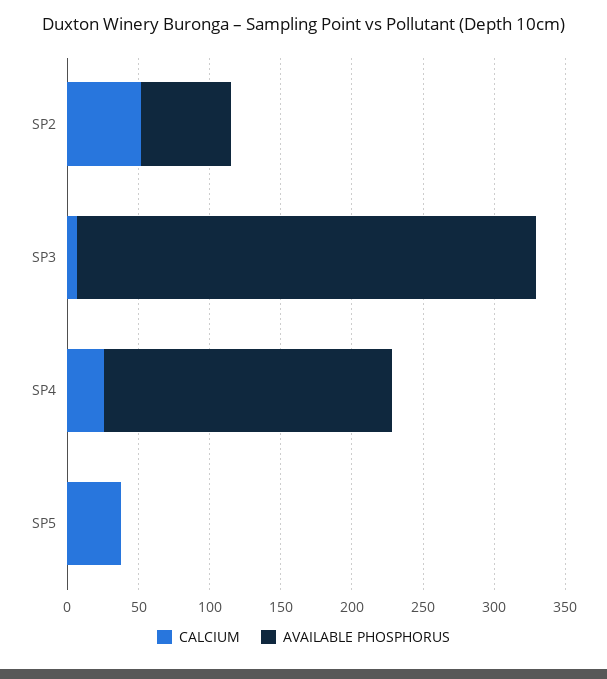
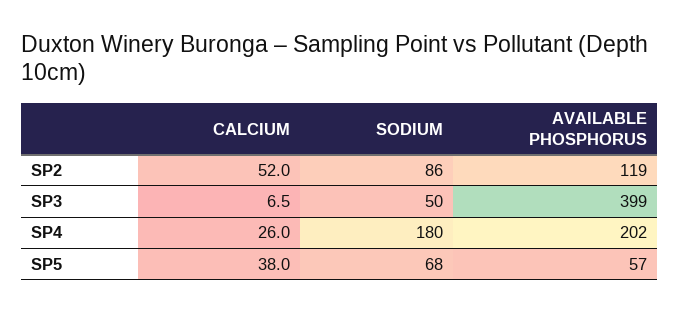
  {
    "CALCIUM": {
      "SP2": 52,
      "SP3": 6.5,
      "SP4": 26,
      "SP5": 38
    },
    "AVAILABLE PHOSPHORUS": {
-     "SP2": 60,
+     "SP2": 119,
-     "SP3": 320,
+     "SP3": 399,
      "SP4": 202,
-     "SP5": 0
+     "SP5": 57
-   }
+   },
+   "SODIUM": {
+     "SP2": 86,
+     "SP3": 50,
+     "SP4": 180,
+     "SP5": 68
+   }
  }

